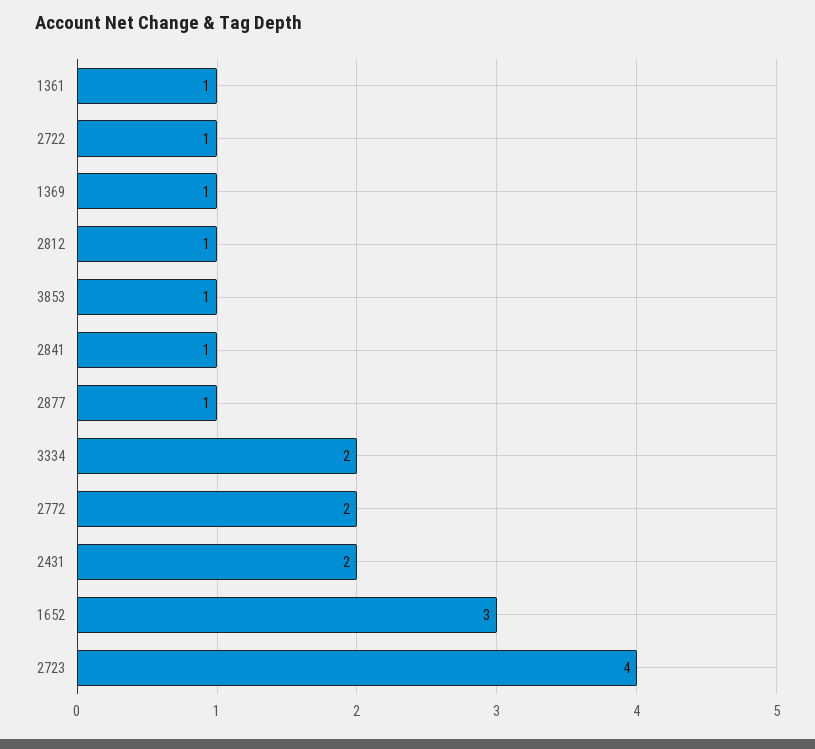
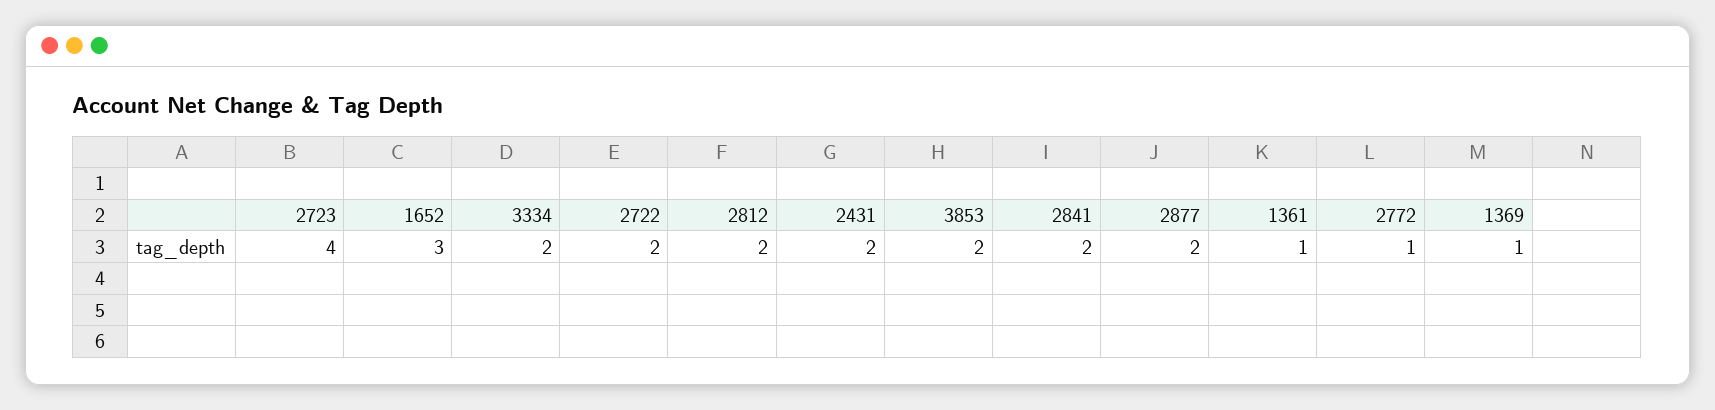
  {
    "1361": 1,
-   "2722": 1,
+   "2722": 2,
    "1369": 1,
-   "2812": 1,
+   "2812": 2,
-   "3853": 1,
+   "3853": 2,
-   "2841": 1,
+   "2841": 2,
-   "2877": 1,
+   "2877": 2,
    "3334": 2,
-   "2772": 2,
+   "2772": 1,
    "2431": 2,
    "1652": 3,
    "2723": 4
  }

